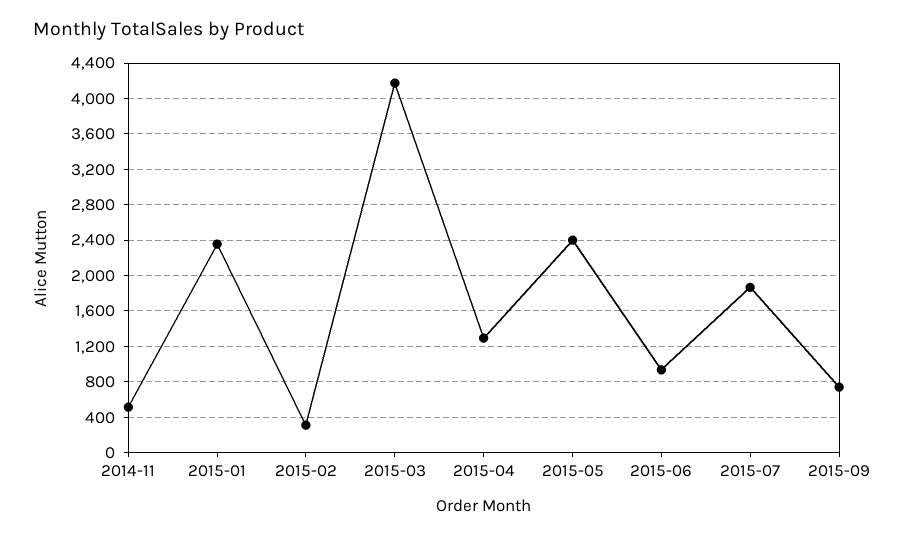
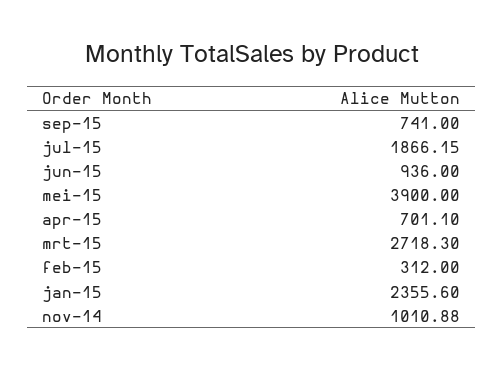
  {
-   "2014-11": 500,
+   "2014-11": 1010.88,
    "2015-01": 2355.6,
    "2015-02": 312,
-   "2015-03": 4200,
+   "2015-03": 2718.3,
-   "2015-04": 1300,
+   "2015-04": 701.1,
-   "2015-05": 2400,
+   "2015-05": 3900,
    "2015-06": 936,
    "2015-07": 1866.15,
    "2015-09": 741
  }

